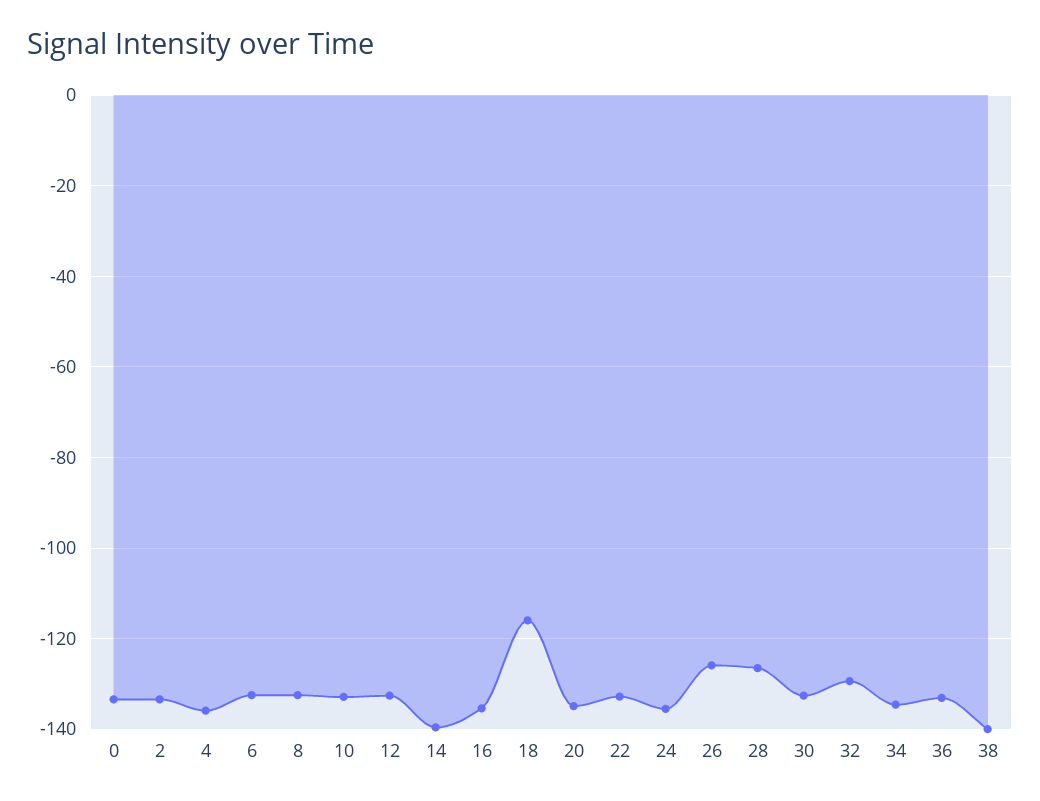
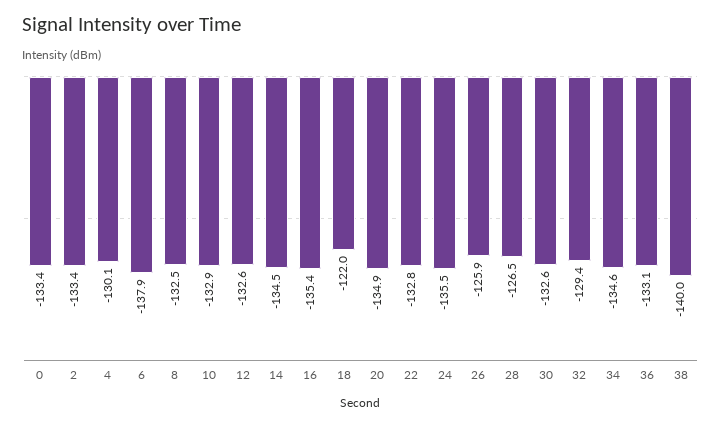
  {
    "0": -133.4,
    "2": -133.4,
-   "4": -136,
+   "4": -130.1,
-   "6": -132,
+   "6": -137.9,
    "8": -132.5,
    "10": -132.9,
    "12": -132.6,
-   "14": -140,
+   "14": -134.5,
    "16": -135.4,
-   "18": -116,
+   "18": -122,
    "20": -134.9,
    "22": -132.8,
    "24": -135.5,
    "26": -125.9,
    "28": -126.5,
    "30": -132.6,
    "32": -129.4,
    "34": -134.6,
    "36": -133.1,
    "38": -140
  }

